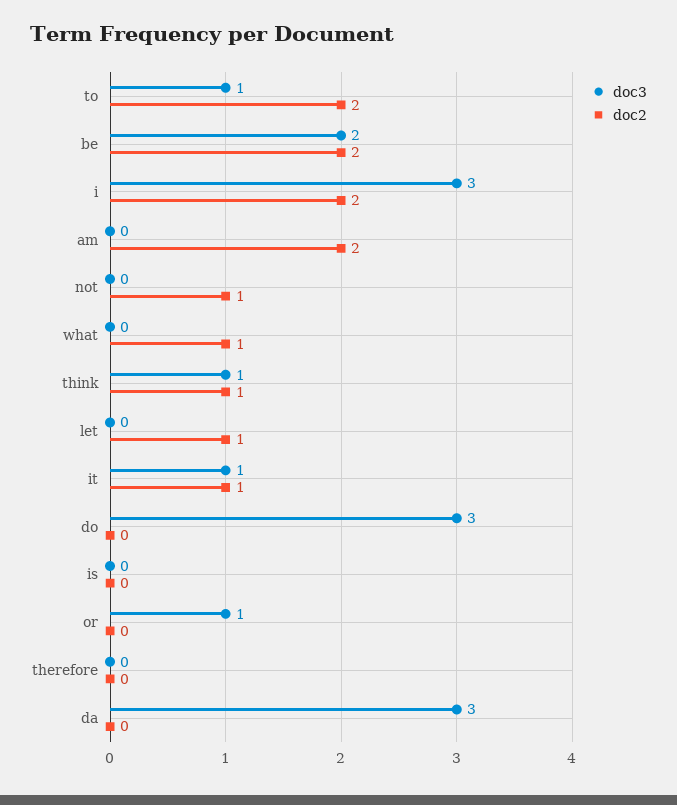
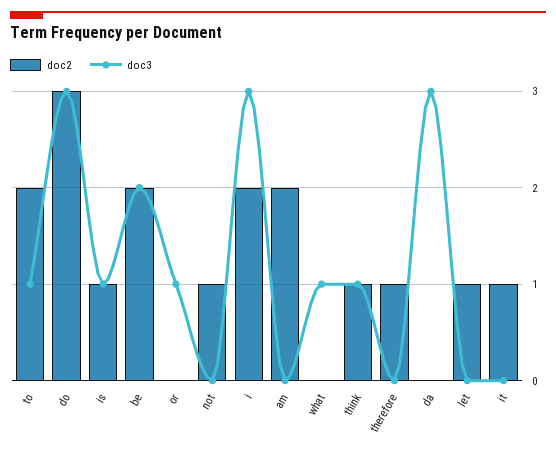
  {
    "doc3": {
      "to": 1,
      "be": 2,
      "i": 3,
      "am": 0,
      "not": 0,
-     "what": 0,
+     "what": 1,
      "think": 1,
      "let": 0,
-     "it": 1,
+     "it": 0,
      "do": 3,
-     "is": 0,
+     "is": 1,
      "or": 1,
      "therefore": 0,
      "da": 3
    },
    "doc2": {
      "to": 2,
      "be": 2,
      "i": 2,
      "am": 2,
      "not": 1,
-     "what": 1,
+     "what": 0,
      "think": 1,
      "let": 1,
      "it": 1,
-     "do": 0,
+     "do": 3,
-     "is": 0,
+     "is": 1,
      "or": 0,
-     "therefore": 0,
+     "therefore": 1,
      "da": 0
    }
  }

